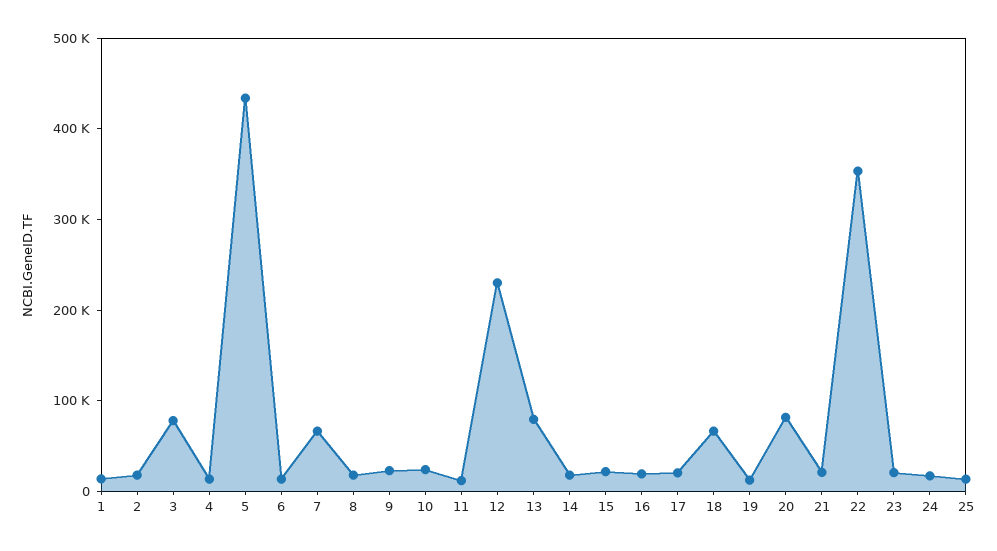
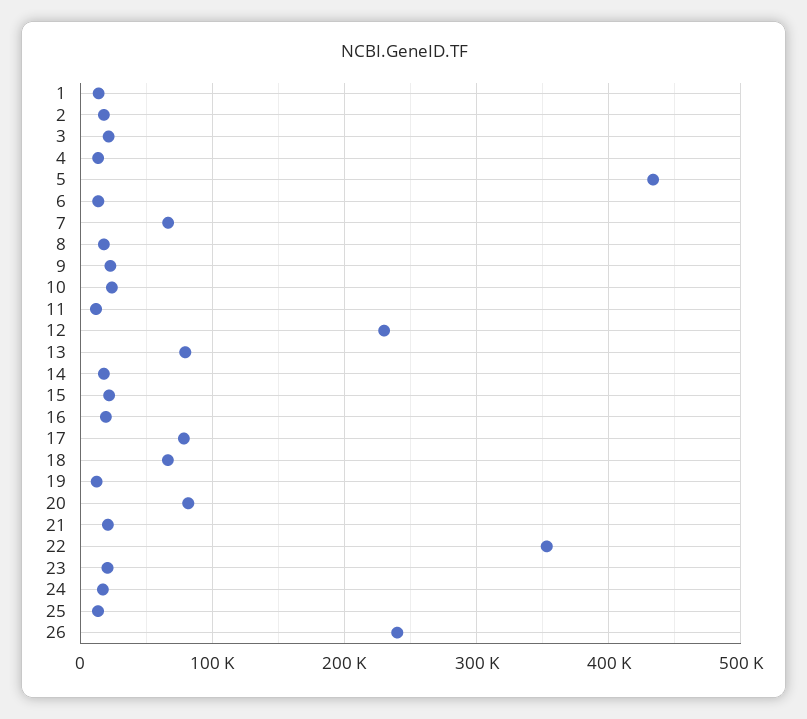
  {
    "1": 10000,
    "2": 20000,
-   "3": 80000,
+   "3": 20000,
    "4": 10000,
    "5": 430000,
    "6": 10000,
    "7": 70000,
    "8": 20000,
    "9": 20000,
    "10": 20000,
    "11": 10000,
    "12": 230000,
    "13": 80000,
    "14": 20000,
    "15": 20000,
    "16": 20000,
-   "17": 20000,
+   "17": 80000,
    "18": 70000,
    "19": 10000,
    "20": 80000,
    "21": 20000,
    "22": 350000,
    "23": 20000,
    "24": 20000,
-   "25": 10000
+   "25": 10000,
+   "26": 240000
  }

